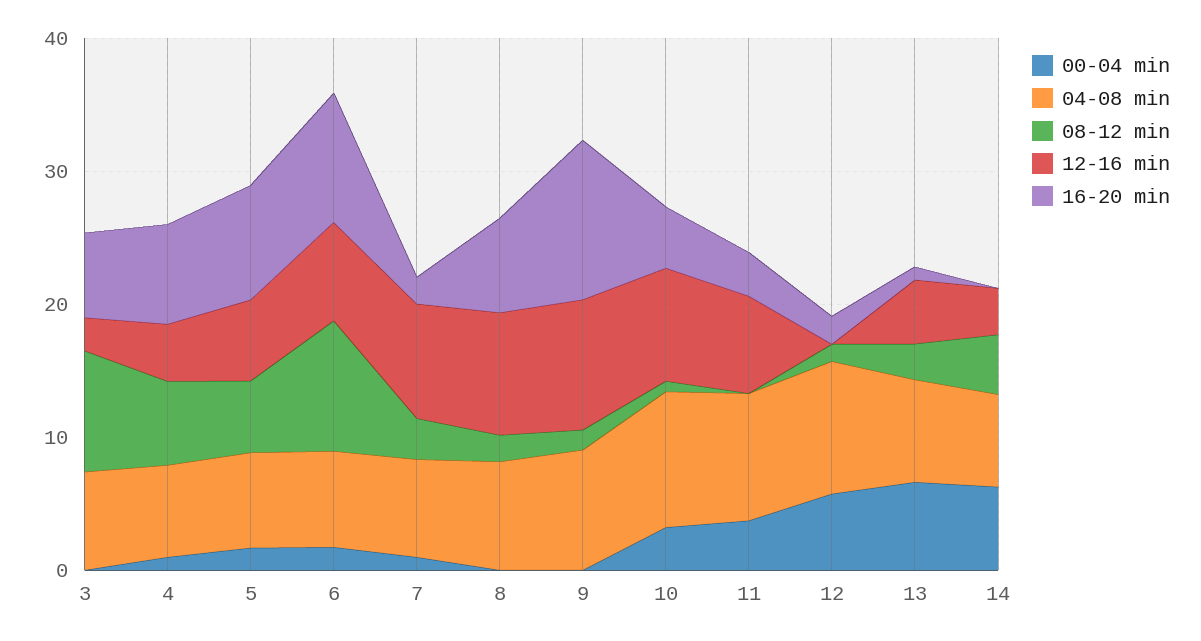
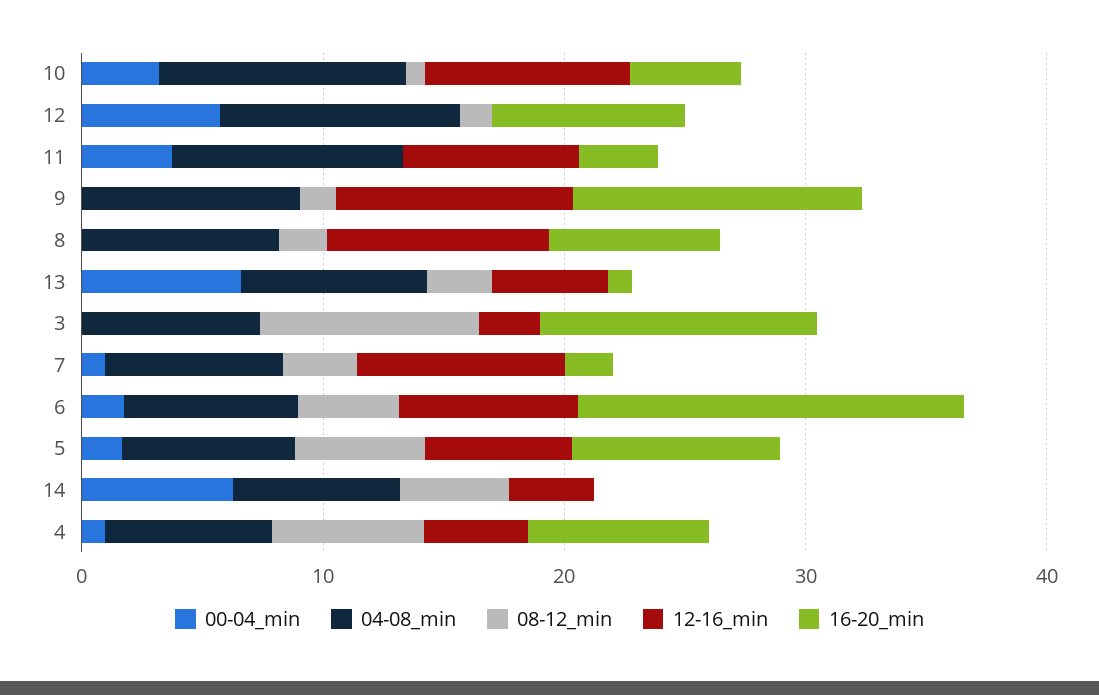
  {
    "00-04 min": {
      "3": 0,
      "4": 0,
      "5": 2,
      "6": 2,
      "7": 0,
      "8": 0,
      "9": 0,
      "10": 4,
      "11": 4,
      "12": 6,
      "13": 6,
      "14": 6
    },
    "04-08 min": {
      "3": 8,
      "4": 6,
      "5": 8,
      "6": 8,
      "7": 8,
      "8": 8,
      "9": 10,
      "10": 10,
      "11": 10,
      "12": 10,
      "13": 8,
      "14": 6
    },
    "08-12 min": {
      "3": 10,
      "4": 6,
      "5": 6,
-     "6": 10,
+     "6": 4,
      "7": 4,
      "8": 2,
      "9": 2,
      "10": 0,
      "11": 0,
      "12": 2,
      "13": 2,
      "14": 4
    },
    "12-16 min": {
      "3": 2,
      "4": 4,
      "5": 6,
      "6": 8,
      "7": 8,
      "8": 10,
      "9": 10,
      "10": 8,
      "11": 8,
      "12": 0,
      "13": 4,
      "14": 4
    },
    "16-20 min": {
-     "3": 6,
+     "3": 12,
      "4": 8,
      "5": 8,
-     "6": 10,
+     "6": 16,
      "7": 2,
      "8": 8,
      "9": 12,
      "10": 4,
      "11": 4,
-     "12": 2,
+     "12": 8,
      "13": 2,
      "14": 0
    }
  }

